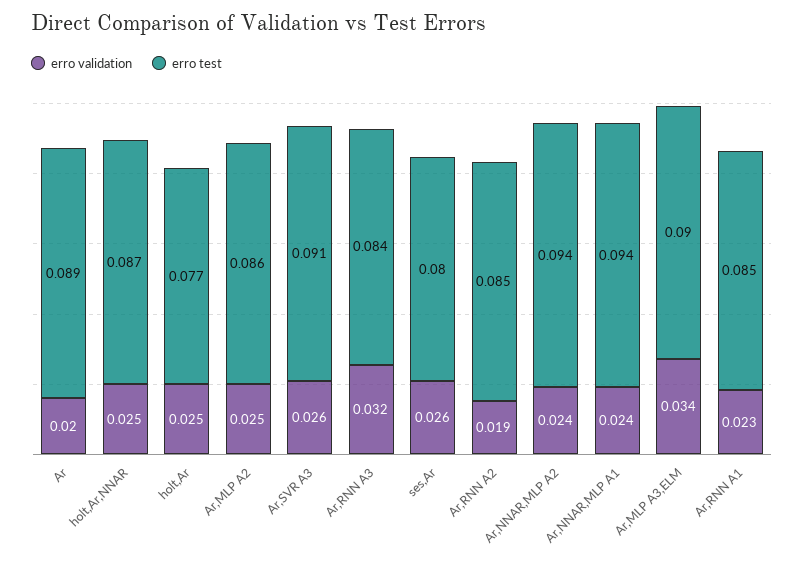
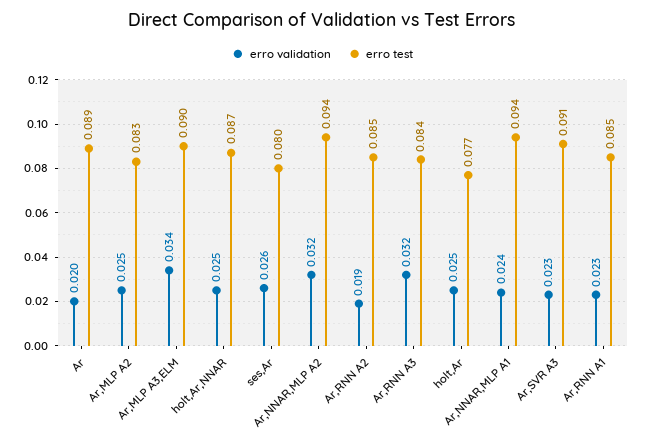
  {
    "erro validation": {
      "Ar": 0.02,
      "holt,Ar,NNAR": 0.025,
      "holt,Ar": 0.025,
      "Ar,MLP A2": 0.025,
-     "Ar,SVR A3": 0.026,
+     "Ar,SVR A3": 0.023,
      "Ar,RNN A3": 0.032,
      "ses,Ar": 0.026,
      "Ar,RNN A2": 0.019,
-     "Ar,NNAR,MLP A2": 0.024,
+     "Ar,NNAR,MLP A2": 0.032,
      "Ar,NNAR,MLP A1": 0.024,
      "Ar,MLP A3,ELM": 0.034,
      "Ar,RNN A1": 0.023
    },
    "erro test": {
      "Ar": 0.089,
      "holt,Ar,NNAR": 0.087,
      "holt,Ar": 0.077,
-     "Ar,MLP A2": 0.086,
+     "Ar,MLP A2": 0.083,
      "Ar,SVR A3": 0.091,
      "Ar,RNN A3": 0.084,
      "ses,Ar": 0.08,
      "Ar,RNN A2": 0.085,
      "Ar,NNAR,MLP A2": 0.094,
      "Ar,NNAR,MLP A1": 0.094,
      "Ar,MLP A3,ELM": 0.09,
      "Ar,RNN A1": 0.085
    }
  }

